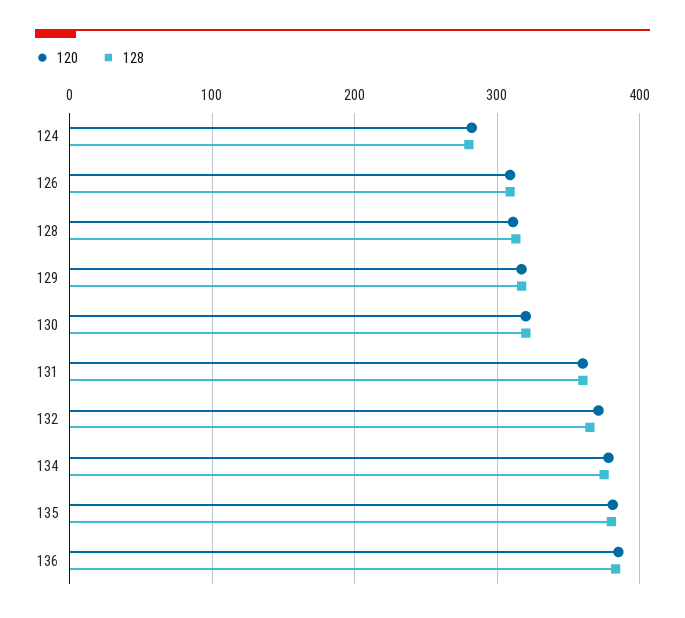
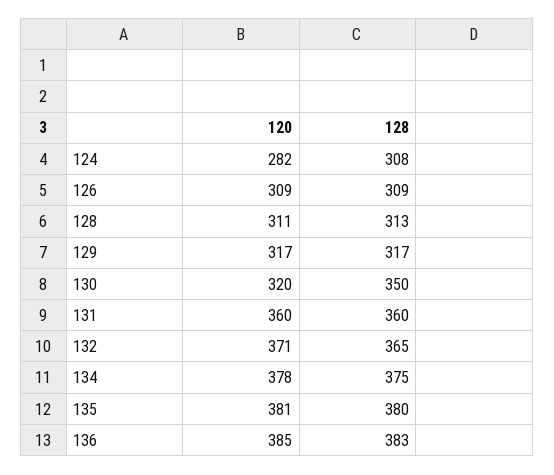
  {
    "120": {
      "124": 282,
      "126": 309,
      "128": 311,
      "129": 317,
      "130": 320,
      "131": 360,
      "132": 371,
      "134": 378,
      "135": 381,
      "136": 385
    },
    "128": {
-     "124": 280,
+     "124": 308,
      "126": 309,
      "128": 313,
      "129": 317,
-     "130": 320,
+     "130": 350,
      "131": 360,
      "132": 365,
      "134": 375,
      "135": 380,
      "136": 383
    }
  }

